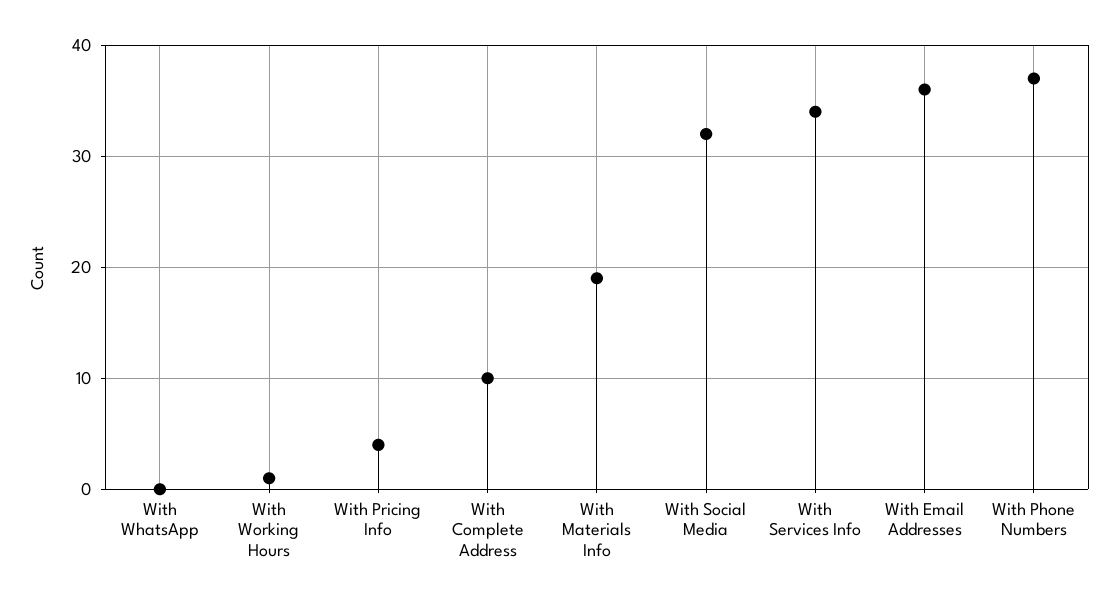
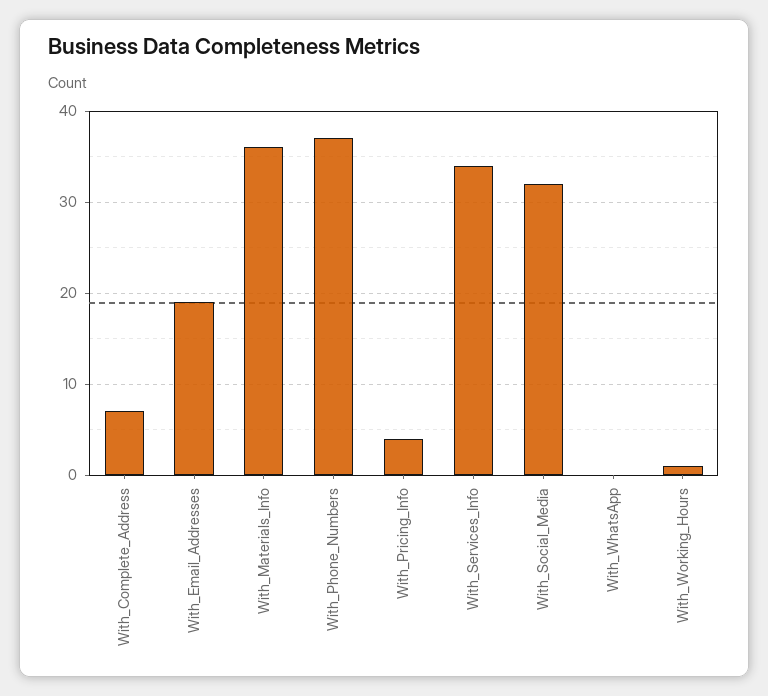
  {
    "With WhatsApp": 0,
    "With Working Hours": 1,
    "With Pricing Info": 4,
-   "With Complete Address": 10,
+   "With Complete Address": 7,
-   "With Materials Info": 19,
+   "With Materials Info": 36,
    "With Social Media": 32,
    "With Services Info": 34,
-   "With Email Addresses": 36,
+   "With Email Addresses": 19,
    "With Phone Numbers": 37
  }

